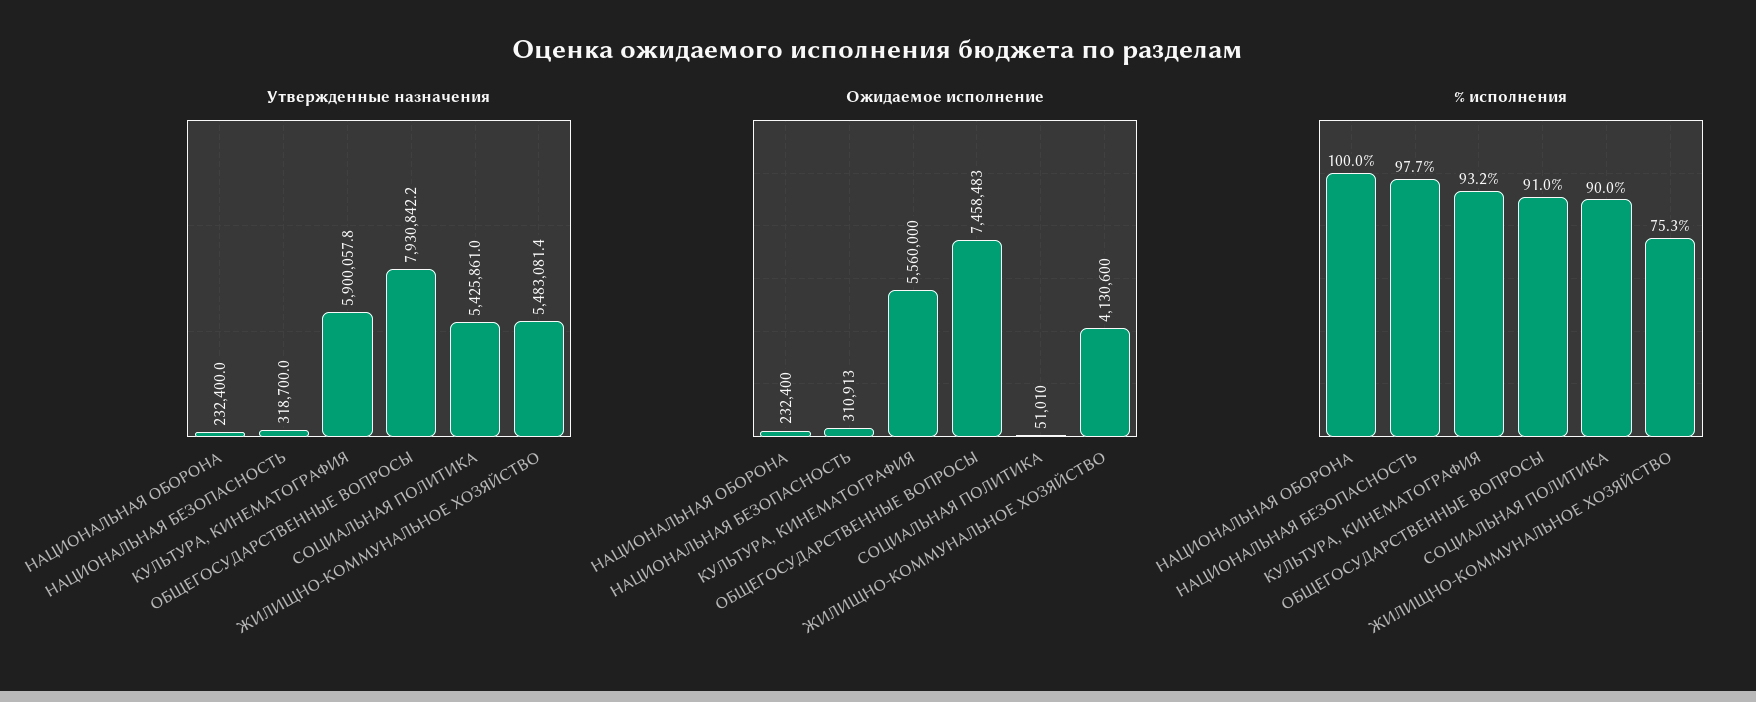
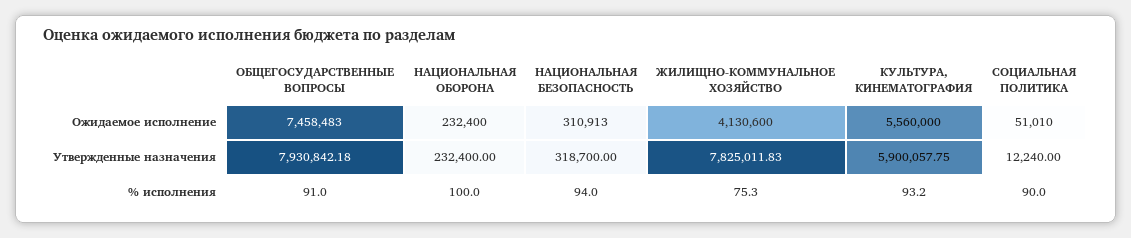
  {
    "Утвержденные назначения": {
      "НАЦИОНАЛЬНАЯ ОБОРОНА": 232400,
      "НАЦИОНАЛЬНАЯ БЕЗОПАСНОСТЬ": 318700,
      "КУЛЬТУРА, КИНЕМАТОГРАФИЯ": 5900057.75,
      "ОБЩЕГОСУДАРСТВЕННЫЕ ВОПРОСЫ": 7930842.18,
-     "СОЦИАЛЬНАЯ ПОЛИТИКА": 5425861,
+     "СОЦИАЛЬНАЯ ПОЛИТИКА": 12240,
-     "ЖИЛИЩНО-КОММУНАЛЬНОЕ ХОЗЯЙСТВО": 5483081.4
+     "ЖИЛИЩНО-КОММУНАЛЬНОЕ ХОЗЯЙСТВО": 7825011.83
    },
    "Ожидаемое исполнение": {
      "НАЦИОНАЛЬНАЯ ОБОРОНА": 232400,
      "НАЦИОНАЛЬНАЯ БЕЗОПАСНОСТЬ": 310913,
      "КУЛЬТУРА, КИНЕМАТОГРАФИЯ": 5560000,
      "ОБЩЕГОСУДАРСТВЕННЫЕ ВОПРОСЫ": 7458483,
      "СОЦИАЛЬНАЯ ПОЛИТИКА": 51010,
      "ЖИЛИЩНО-КОММУНАЛЬНОЕ ХОЗЯЙСТВО": 4130600
    },
    "% исполнения": {
      "НАЦИОНАЛЬНАЯ ОБОРОНА": 100,
-     "НАЦИОНАЛЬНАЯ БЕЗОПАСНОСТЬ": 97.7,
+     "НАЦИОНАЛЬНАЯ БЕЗОПАСНОСТЬ": 94,
      "КУЛЬТУРА, КИНЕМАТОГРАФИЯ": 93.2,
      "ОБЩЕГОСУДАРСТВЕННЫЕ ВОПРОСЫ": 91,
      "СОЦИАЛЬНАЯ ПОЛИТИКА": 90,
      "ЖИЛИЩНО-КОММУНАЛЬНОЕ ХОЗЯЙСТВО": 75.3
    }
  }

